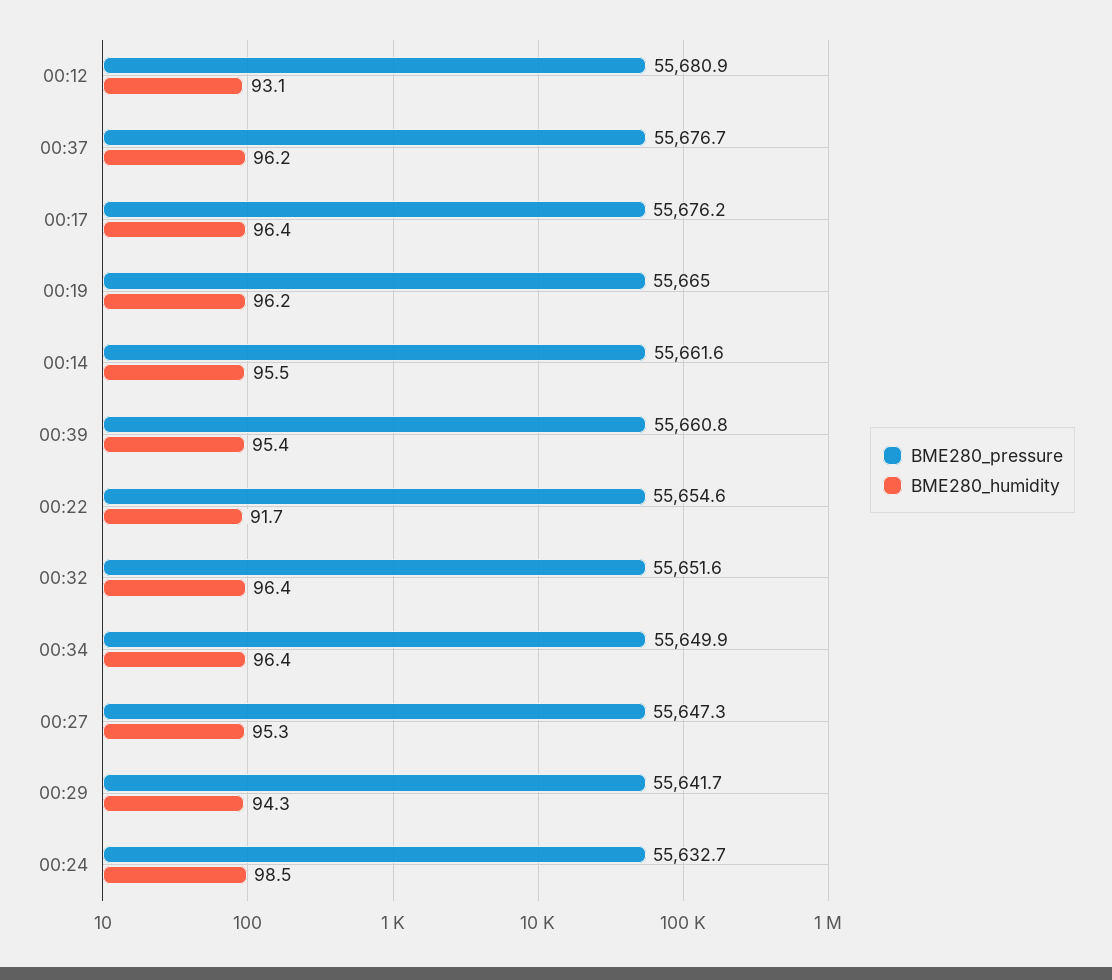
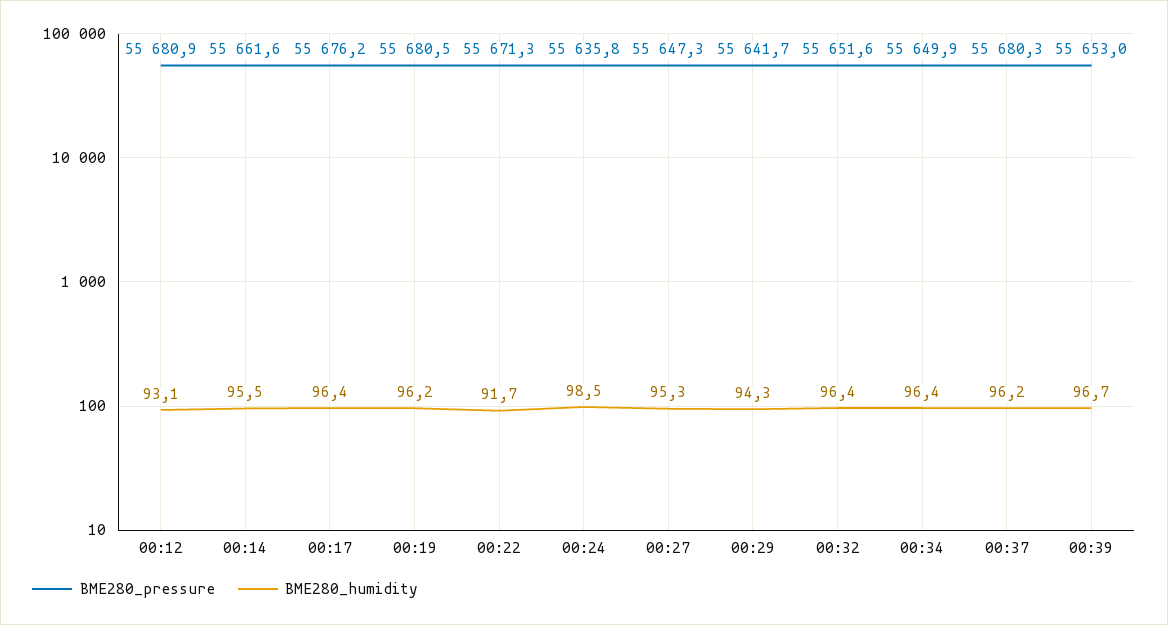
  {
    "BME280_pressure": {
      "00:12": 55680.9,
-     "00:37": 55676.7,
+     "00:37": 55680.3,
      "00:17": 55676.2,
-     "00:19": 55665,
+     "00:19": 55680.5,
      "00:14": 55661.6,
-     "00:39": 55660.8,
+     "00:39": 55653,
-     "00:22": 55654.6,
+     "00:22": 55671.3,
      "00:32": 55651.6,
      "00:34": 55649.9,
      "00:27": 55647.3,
      "00:29": 55641.7,
-     "00:24": 55632.7
+     "00:24": 55635.8
    },
    "BME280_humidity": {
      "00:12": 93.1,
      "00:37": 96.2,
      "00:17": 96.4,
      "00:19": 96.2,
      "00:14": 95.5,
-     "00:39": 95.4,
+     "00:39": 96.7,
      "00:22": 91.7,
      "00:32": 96.4,
      "00:34": 96.4,
      "00:27": 95.3,
      "00:29": 94.3,
      "00:24": 98.5
    }
  }

